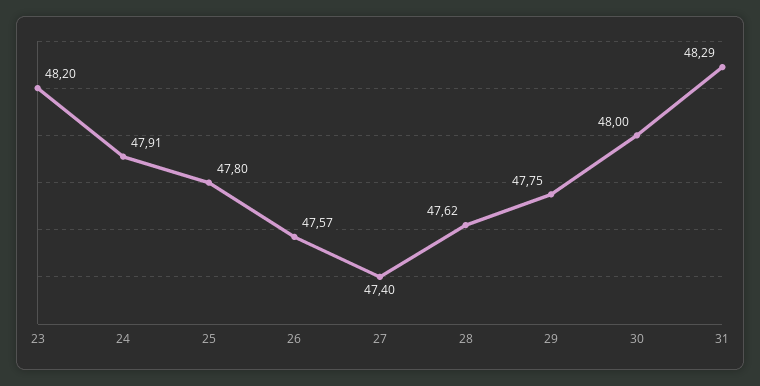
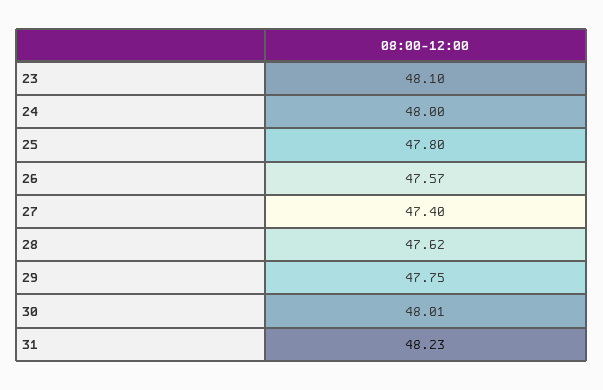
  {
-   "23": 48.2,
+   "23": 48.1,
-   "24": 47.91,
+   "24": 48,
    "25": 47.8,
    "26": 47.57,
    "27": 47.4,
    "28": 47.62,
    "29": 47.75,
-   "30": 48,
+   "30": 48.01,
-   "31": 48.29
+   "31": 48.23
  }

